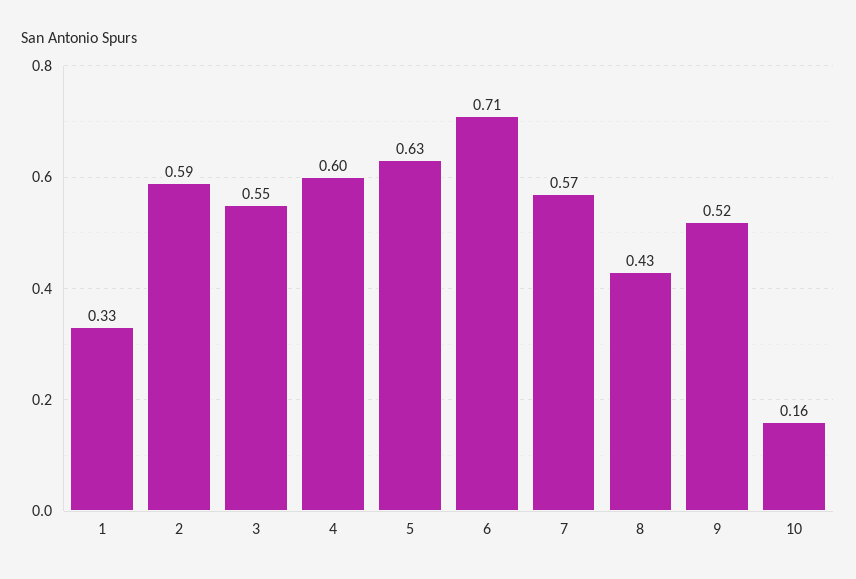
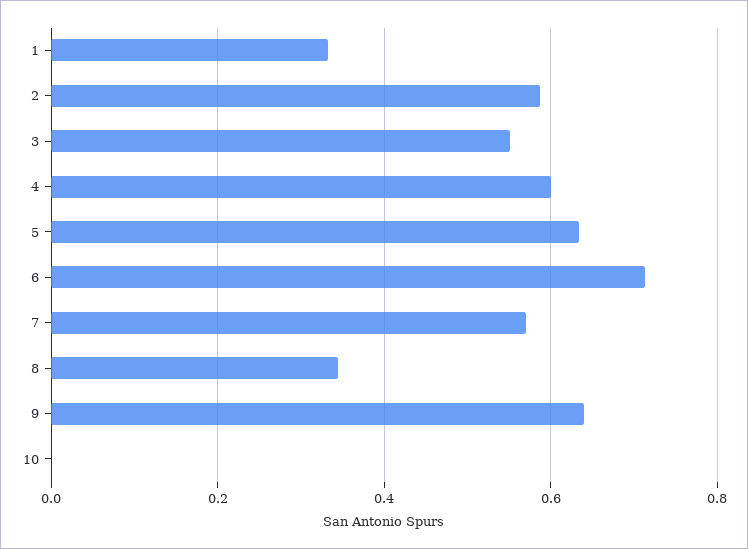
  {
    "1": 0.33,
    "2": 0.59,
    "3": 0.55,
    "4": 0.6,
    "5": 0.63,
    "6": 0.71,
    "7": 0.57,
-   "8": 0.43,
+   "8": 0.34,
-   "9": 0.52,
+   "9": 0.64,
-   "10": 0.16
+   "10": 0
  }

